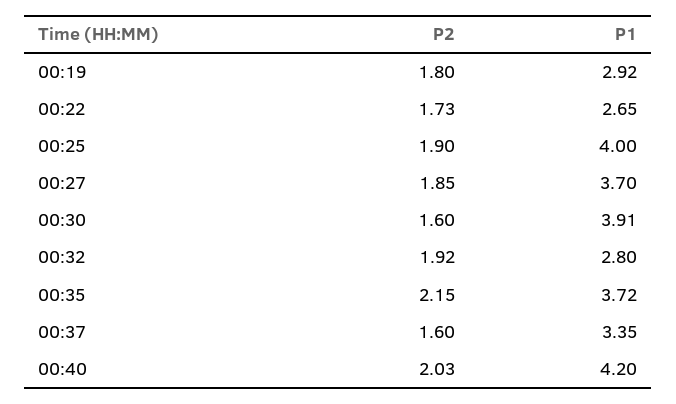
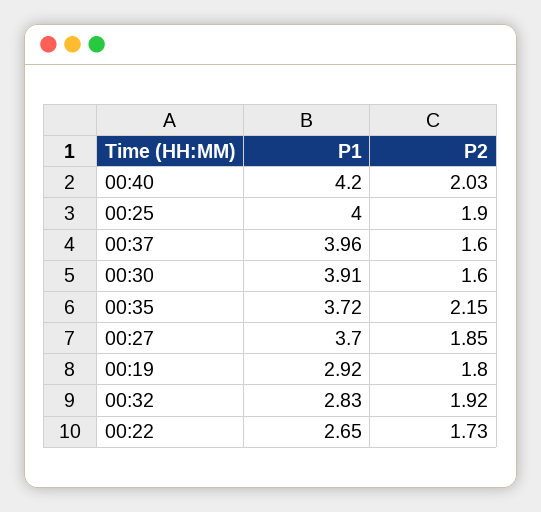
  {
    "P2": {
      "00:19": 1.8,
      "00:22": 1.73,
      "00:25": 1.9,
      "00:27": 1.85,
      "00:30": 1.6,
      "00:32": 1.92,
      "00:35": 2.15,
      "00:37": 1.6,
      "00:40": 2.03
    },
    "P1": {
      "00:19": 2.92,
      "00:22": 2.65,
      "00:25": 4,
      "00:27": 3.7,
      "00:30": 3.91,
-     "00:32": 2.8,
+     "00:32": 2.83,
      "00:35": 3.72,
-     "00:37": 3.35,
+     "00:37": 3.96,
      "00:40": 4.2
    }
  }

